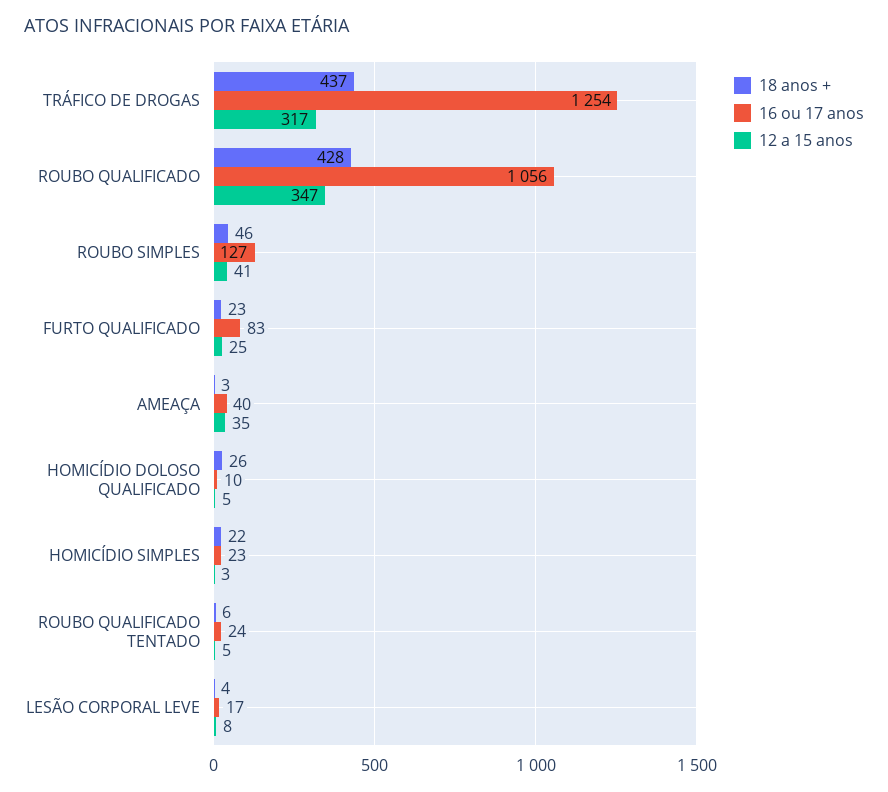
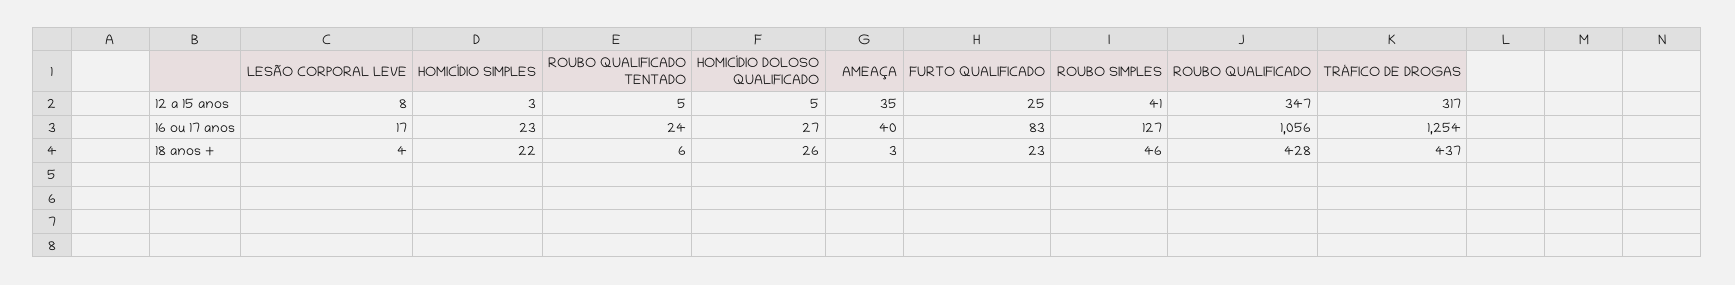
  {
    "18 anos +": {
      "TRÁFICO DE DROGAS": 437,
      "ROUBO QUALIFICADO": 428,
      "ROUBO SIMPLES": 46,
      "FURTO QUALIFICADO": 23,
      "AMEAÇA": 3,
      "HOMICÍDIO DOLOSO QUALIFICADO": 26,
      "HOMICÍDIO SIMPLES": 22,
      "ROUBO QUALIFICADO TENTADO": 6,
      "LESÃO CORPORAL LEVE": 4
    },
    "16 ou 17 anos": {
      "TRÁFICO DE DROGAS": 1254,
      "ROUBO QUALIFICADO": 1056,
      "ROUBO SIMPLES": 127,
      "FURTO QUALIFICADO": 83,
      "AMEAÇA": 40,
-     "HOMICÍDIO DOLOSO QUALIFICADO": 10,
+     "HOMICÍDIO DOLOSO QUALIFICADO": 27,
      "HOMICÍDIO SIMPLES": 23,
      "ROUBO QUALIFICADO TENTADO": 24,
      "LESÃO CORPORAL LEVE": 17
    },
    "12 a 15 anos": {
      "TRÁFICO DE DROGAS": 317,
      "ROUBO QUALIFICADO": 347,
      "ROUBO SIMPLES": 41,
      "FURTO QUALIFICADO": 25,
      "AMEAÇA": 35,
      "HOMICÍDIO DOLOSO QUALIFICADO": 5,
      "HOMICÍDIO SIMPLES": 3,
      "ROUBO QUALIFICADO TENTADO": 5,
      "LESÃO CORPORAL LEVE": 8
    }
  }

